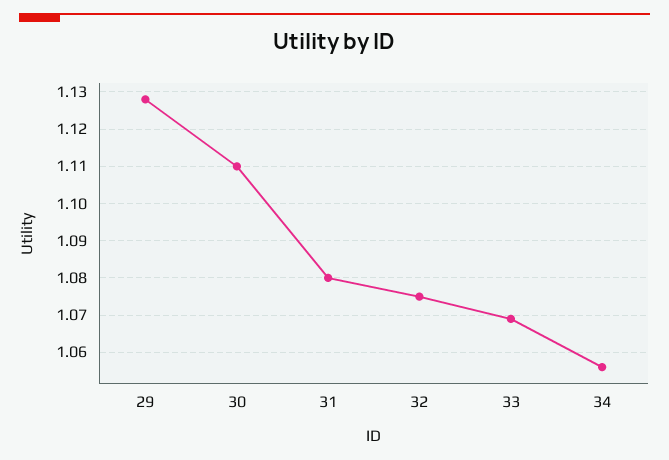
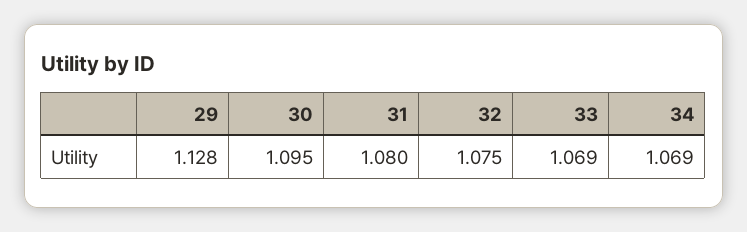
  {
    "29": 1.128,
-   "30": 1.11,
+   "30": 1.095,
    "31": 1.08,
    "32": 1.075,
    "33": 1.069,
-   "34": 1.055
+   "34": 1.069
  }

